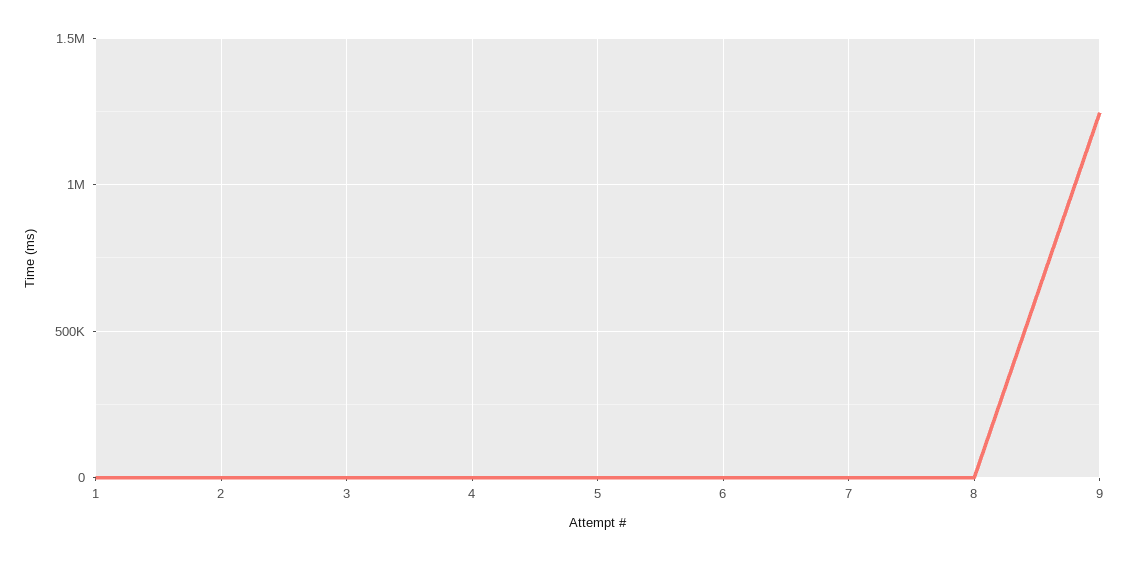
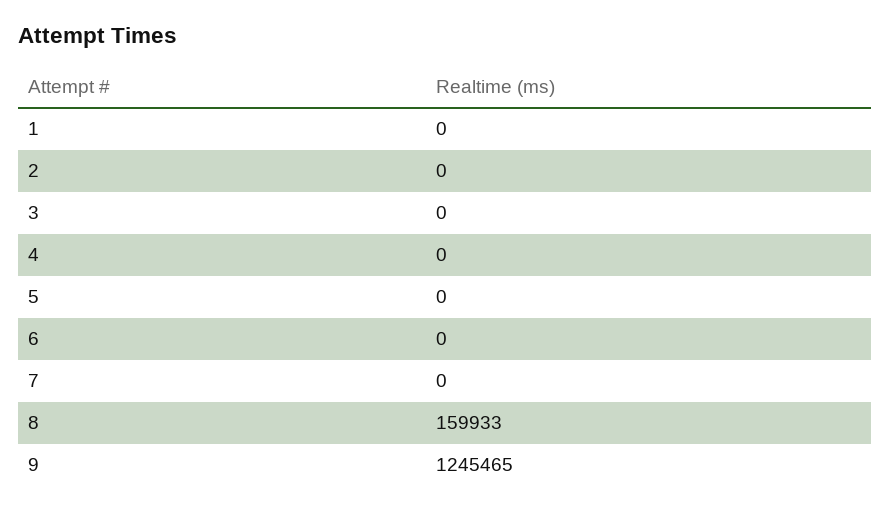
  {
    "1": 0,
    "2": 0,
    "3": 0,
    "4": 0,
    "5": 0,
    "6": 0,
    "7": 0,
-   "8": 0,
+   "8": 159933,
    "9": 1245465
  }

